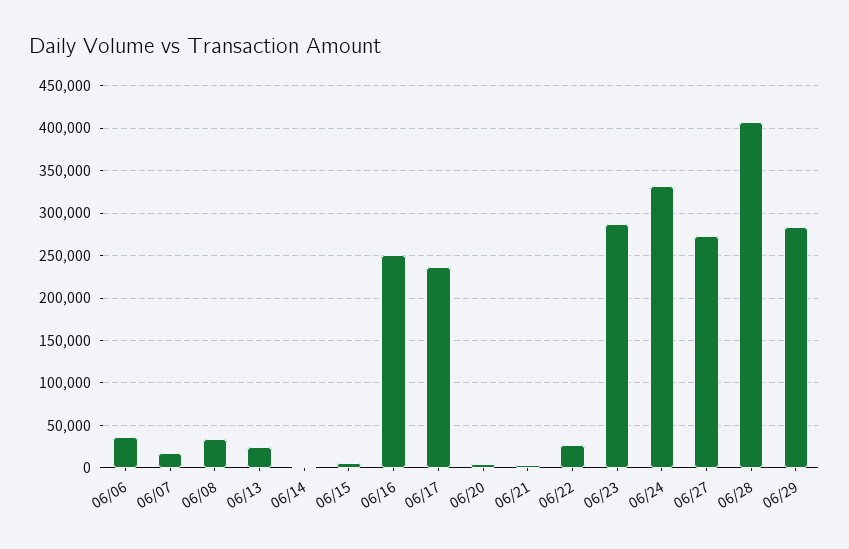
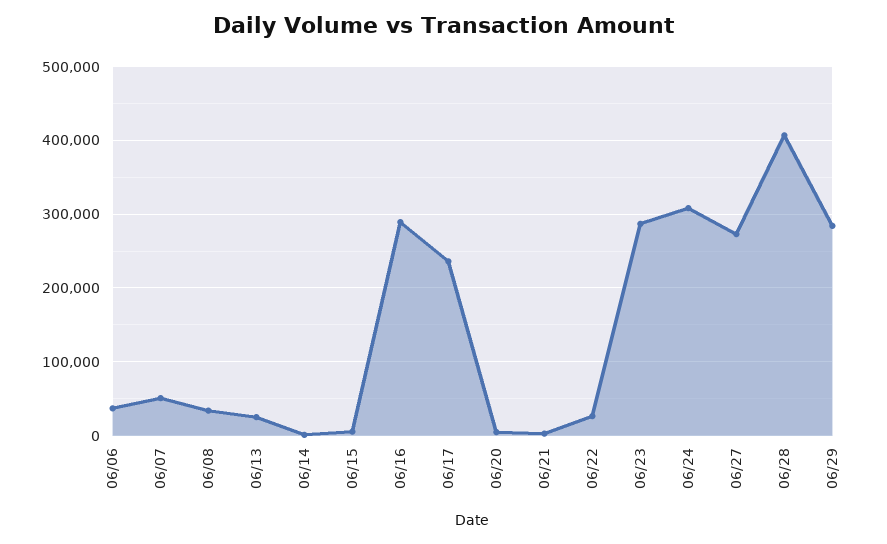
  {
    "06/06": 40000,
-   "06/07": 20000,
+   "06/07": 50000,
    "06/08": 30000,
    "06/13": 20000,
    "06/14": 0,
    "06/15": 10000,
-   "06/16": 250000,
+   "06/16": 290000,
    "06/17": 240000,
    "06/20": 0,
    "06/21": 0,
    "06/22": 30000,
    "06/23": 290000,
-   "06/24": 330000,
+   "06/24": 310000,
    "06/27": 270000,
    "06/28": 410000,
    "06/29": 280000
  }

